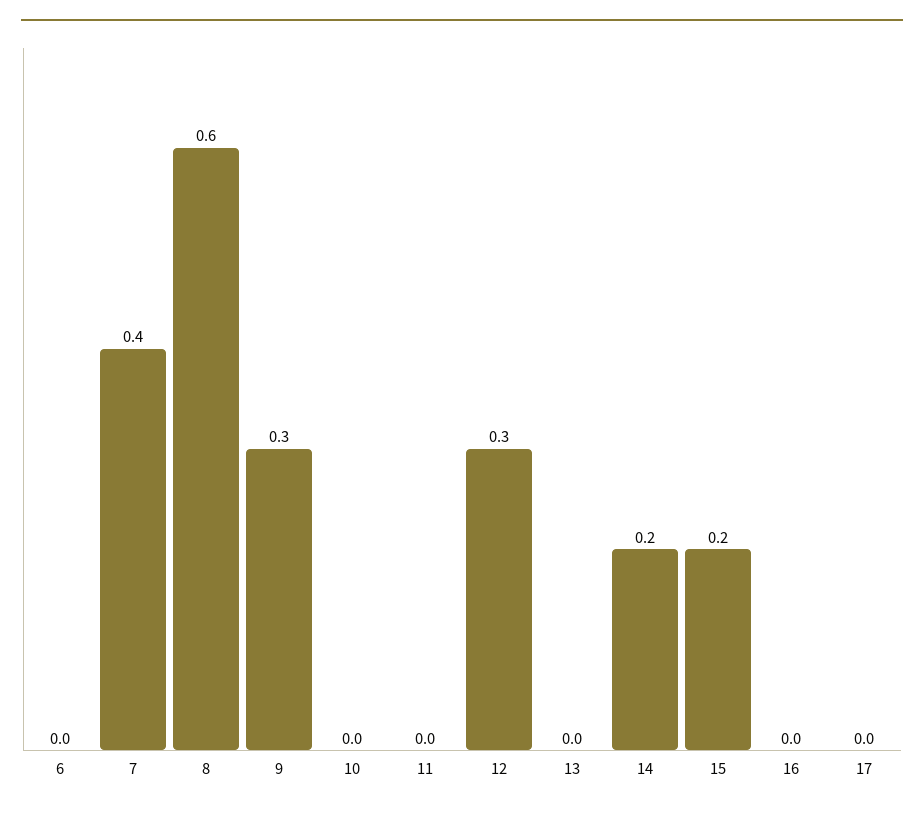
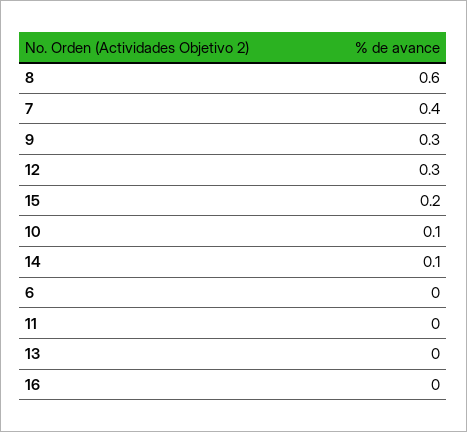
  {
    "6": 0,
    "7": 0.4,
    "8": 0.6,
    "9": 0.3,
-   "10": 0,
+   "10": 0.1,
    "11": 0,
    "12": 0.3,
    "13": 0,
-   "14": 0.2,
+   "14": 0.1,
    "15": 0.2,
-   "16": 0,
+   "16": 0
-   "17": 0
  }

